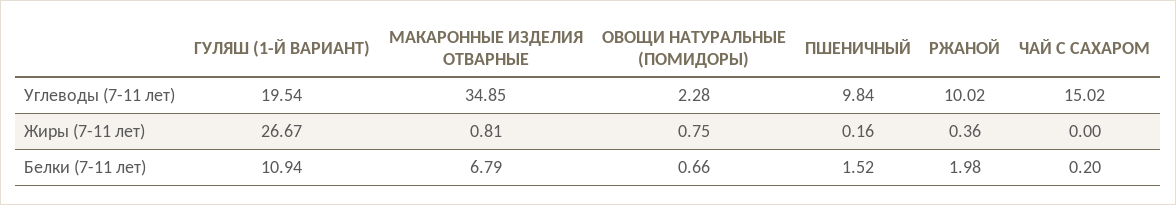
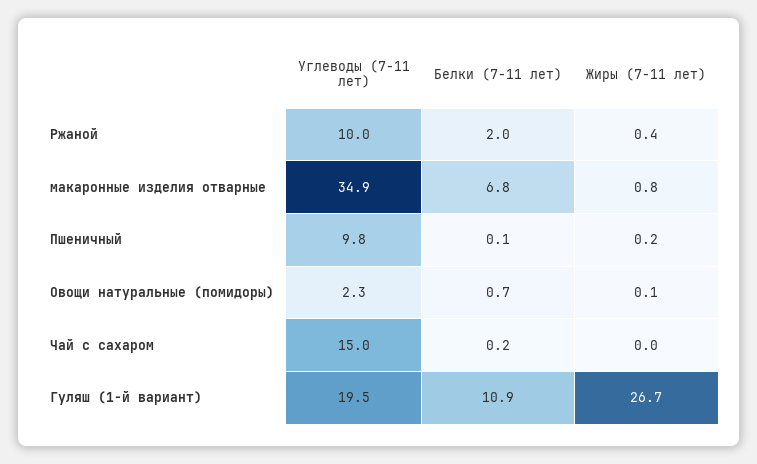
  {
    "ГУЛЯШ (1-Й ВАРИАНТ)": {
      "Углеводы (7-11 лет)": 19.54,
      "Жиры (7-11 лет)": 26.67,
      "Белки (7-11 лет)": 10.94
    },
    "МАКАРОННЫЕ ИЗДЕЛИЯ ОТВАРНЫЕ": {
      "Углеводы (7-11 лет)": 34.85,
      "Жиры (7-11 лет)": 0.81,
      "Белки (7-11 лет)": 6.79
    },
    "ОВОЩИ НАТУРАЛЬНЫЕ (ПОМИДОРЫ)": {
      "Углеводы (7-11 лет)": 2.28,
-     "Жиры (7-11 лет)": 0.75,
+     "Жиры (7-11 лет)": 0.1,
      "Белки (7-11 лет)": 0.66
    },
    "ПШЕНИЧНЫЙ": {
      "Углеводы (7-11 лет)": 9.84,
      "Жиры (7-11 лет)": 0.16,
-     "Белки (7-11 лет)": 1.52
+     "Белки (7-11 лет)": 0.1
    },
    "РЖАНОЙ": {
      "Углеводы (7-11 лет)": 10.02,
      "Жиры (7-11 лет)": 0.36,
      "Белки (7-11 лет)": 1.98
    },
    "ЧАЙ С САХАРОМ": {
      "Углеводы (7-11 лет)": 15.02,
      "Жиры (7-11 лет)": 0,
      "Белки (7-11 лет)": 0.2
    }
  }

